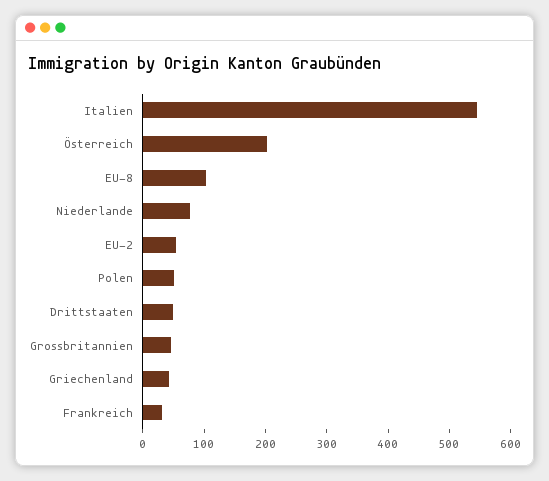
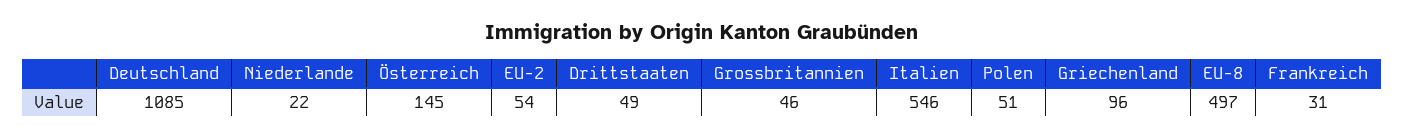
  {
    "Italien": 546,
-   "Österreich": 200,
+   "Österreich": 145,
-   "EU-8": 100,
+   "EU-8": 497,
-   "Niederlande": 80,
+   "Niederlande": 22,
    "EU-2": 54,
    "Polen": 51,
    "Drittstaaten": 49,
    "Grossbritannien": 46,
-   "Griechenland": 40,
+   "Griechenland": 96,
-   "Frankreich": 31
+   "Frankreich": 31,
+   "Deutschland": 1085
  }

